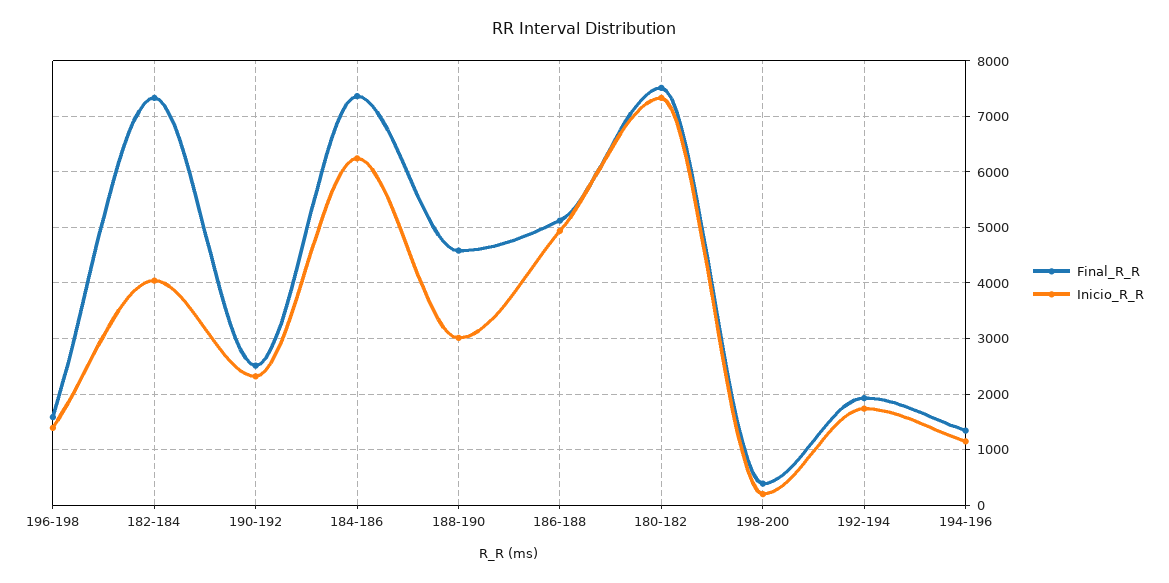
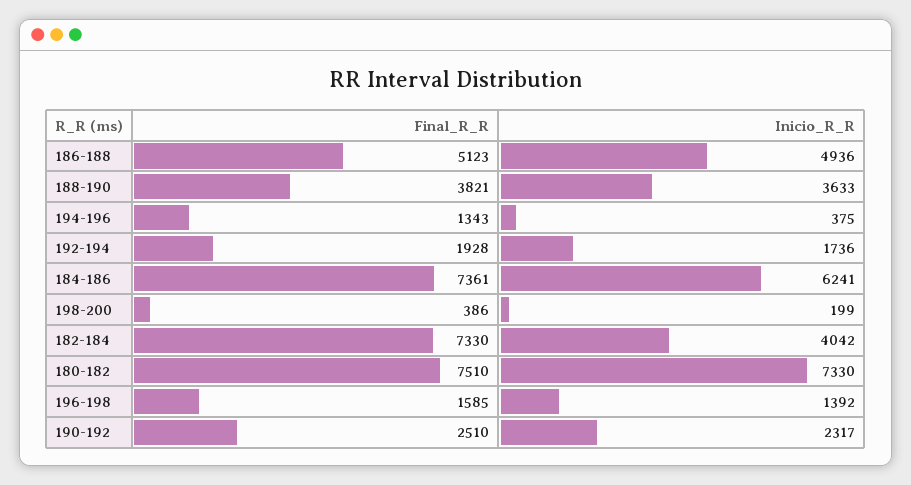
  {
    "Final_R_R": {
      "196-198": 1585,
      "182-184": 7330,
      "190-192": 2510,
      "184-186": 7361,
-     "188-190": 4600,
+     "188-190": 3821,
      "186-188": 5123,
      "180-182": 7510,
      "198-200": 386,
      "192-194": 1928,
      "194-196": 1343
    },
    "Inicio_R_R": {
      "196-198": 1392,
      "182-184": 4042,
      "190-192": 2317,
      "184-186": 6241,
-     "188-190": 3000,
+     "188-190": 3633,
      "186-188": 4936,
      "180-182": 7330,
      "198-200": 199,
      "192-194": 1736,
-     "194-196": 1200
+     "194-196": 375
    }
  }

